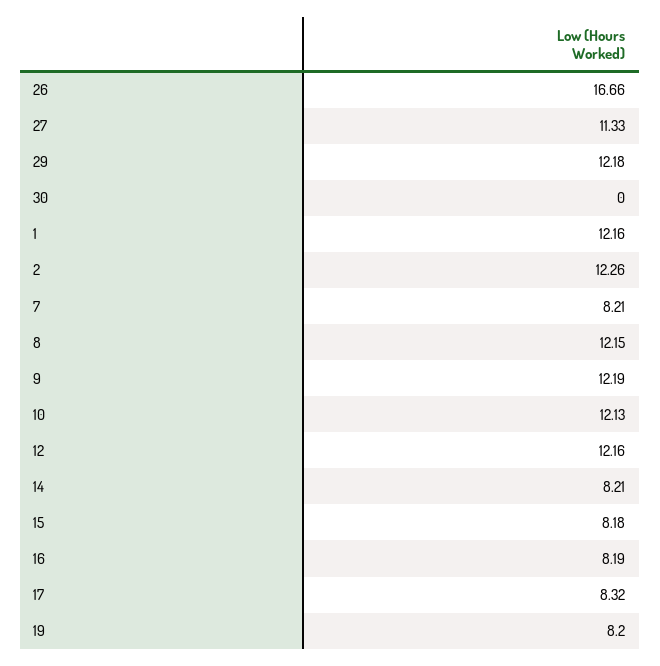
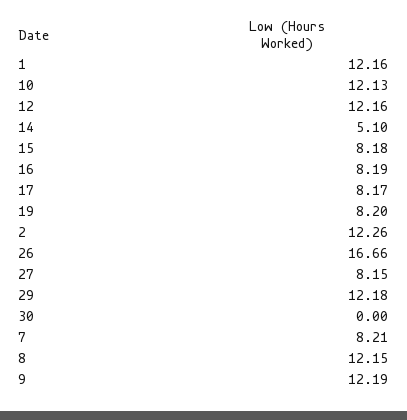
  {
    "26": 16.66,
-   "27": 11.33,
+   "27": 8.15,
    "29": 12.18,
    "30": 0,
    "1": 12.16,
    "2": 12.26,
    "7": 8.21,
    "8": 12.15,
    "9": 12.19,
    "10": 12.13,
    "12": 12.16,
-   "14": 8.21,
+   "14": 5.1,
    "15": 8.18,
    "16": 8.19,
-   "17": 8.32,
+   "17": 8.17,
    "19": 8.2
  }

